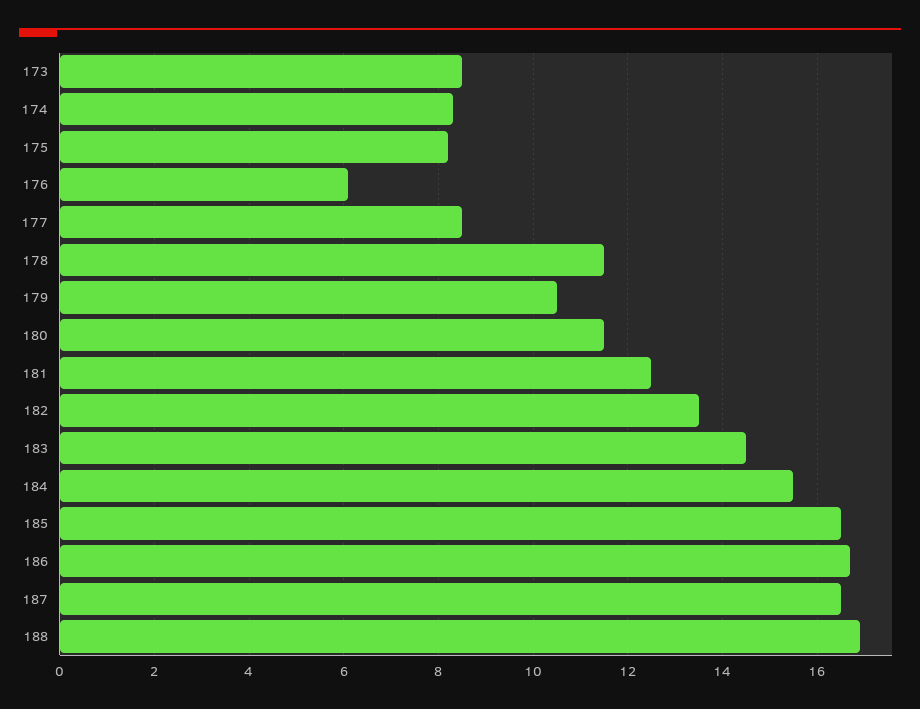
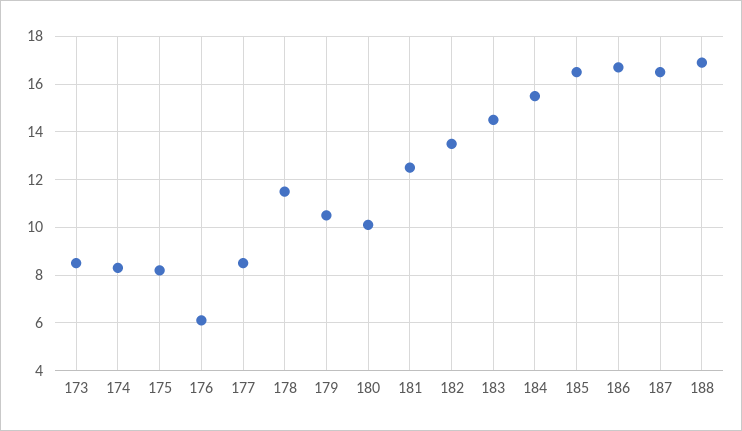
  {
    "173": 8.5,
    "174": 8.5,
    "175": 8,
    "176": 6,
    "177": 8.5,
    "178": 11.5,
    "179": 10.5,
-   "180": 11.5,
+   "180": 10,
    "181": 12.5,
    "182": 13.5,
    "183": 14.5,
    "184": 15.5,
    "185": 16.5,
    "186": 16.5,
    "187": 16.5,
    "188": 17
  }

